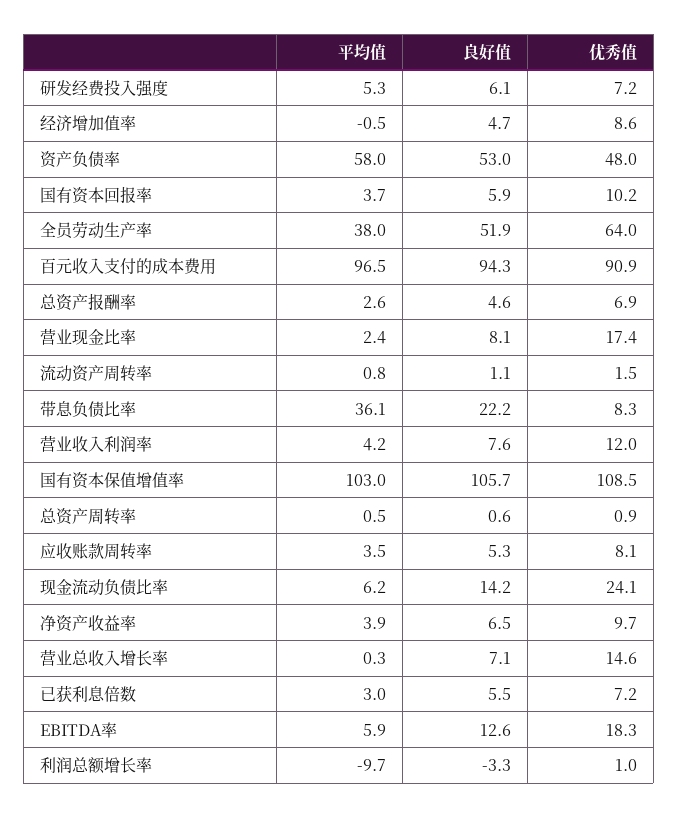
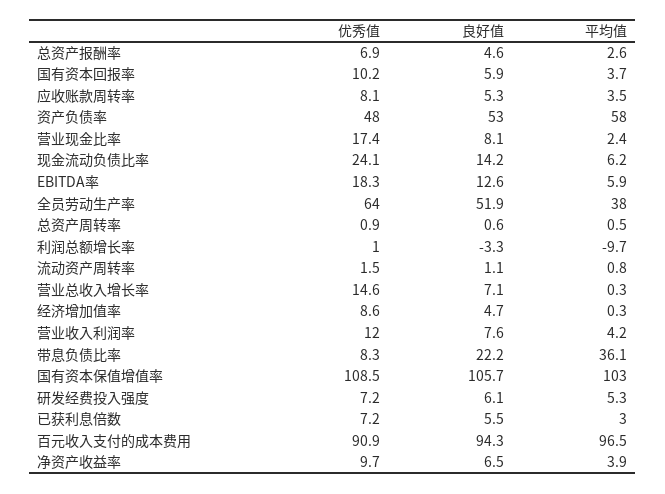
  {
    "平均值": {
      "研发经费投入强度": 5.3,
-     "经济增加值率": -0.5,
+     "经济增加值率": 0.3,
      "资产负债率": 58,
      "国有资本回报率": 3.7,
      "全员劳动生产率": 38,
      "百元收入支付的成本费用": 96.5,
      "总资产报酬率": 2.6,
      "营业现金比率": 2.4,
      "流动资产周转率": 0.8,
      "带息负债比率": 36.1,
      "营业收入利润率": 4.2,
      "国有资本保值增值率": 103,
      "总资产周转率": 0.5,
      "应收账款周转率": 3.5,
      "现金流动负债比率": 6.2,
      "净资产收益率": 3.9,
      "营业总收入增长率": 0.3,
      "已获利息倍数": 3,
      "EBITDA率": 5.9,
      "利润总额增长率": -9.7
    },
    "良好值": {
      "研发经费投入强度": 6.1,
      "经济增加值率": 4.7,
      "资产负债率": 53,
      "国有资本回报率": 5.9,
      "全员劳动生产率": 51.9,
      "百元收入支付的成本费用": 94.3,
      "总资产报酬率": 4.6,
      "营业现金比率": 8.1,
      "流动资产周转率": 1.1,
      "带息负债比率": 22.2,
      "营业收入利润率": 7.6,
      "国有资本保值增值率": 105.7,
      "总资产周转率": 0.6,
      "应收账款周转率": 5.3,
      "现金流动负债比率": 14.2,
      "净资产收益率": 6.5,
      "营业总收入增长率": 7.1,
      "已获利息倍数": 5.5,
      "EBITDA率": 12.6,
      "利润总额增长率": -3.3
    },
    "优秀值": {
      "研发经费投入强度": 7.2,
      "经济增加值率": 8.6,
      "资产负债率": 48,
      "国有资本回报率": 10.2,
      "全员劳动生产率": 64,
      "百元收入支付的成本费用": 90.9,
      "总资产报酬率": 6.9,
      "营业现金比率": 17.4,
      "流动资产周转率": 1.5,
      "带息负债比率": 8.3,
      "营业收入利润率": 12,
      "国有资本保值增值率": 108.5,
      "总资产周转率": 0.9,
      "应收账款周转率": 8.1,
      "现金流动负债比率": 24.1,
      "净资产收益率": 9.7,
      "营业总收入增长率": 14.6,
      "已获利息倍数": 7.2,
      "EBITDA率": 18.3,
      "利润总额增长率": 1
    }
  }

